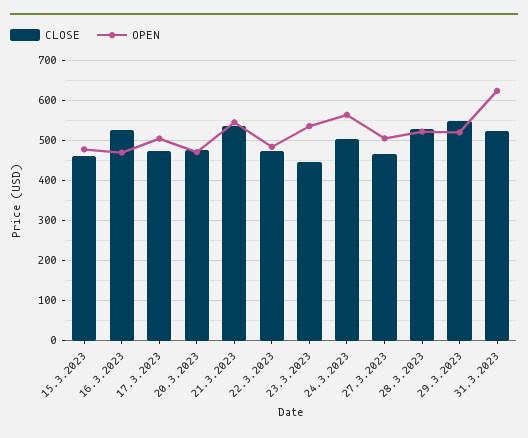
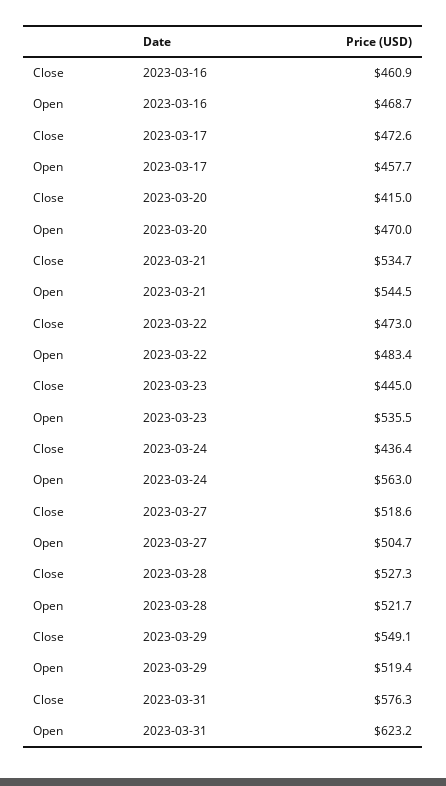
  {
    "CLOSE": {
-     "15.3.2023": 460,
-     "16.3.2023": 520,
+     "16.3.2023": 460.9,
      "17.3.2023": 472.6,
-     "20.3.2023": 480,
+     "20.3.2023": 415,
      "21.3.2023": 534.7,
      "22.3.2023": 473,
      "23.3.2023": 445,
-     "24.3.2023": 500,
+     "24.3.2023": 436.4,
-     "27.3.2023": 460,
+     "27.3.2023": 518.6,
      "28.3.2023": 527.3,
      "29.3.2023": 549.1,
-     "31.3.2023": 520
+     "31.3.2023": 576.3
    },
    "OPEN": {
-     "15.3.2023": 480,
      "16.3.2023": 468.7,
-     "17.3.2023": 500,
+     "17.3.2023": 457.7,
      "20.3.2023": 470,
      "21.3.2023": 544.5,
      "22.3.2023": 483.4,
      "23.3.2023": 535.5,
      "24.3.2023": 563,
      "27.3.2023": 504.7,
      "28.3.2023": 521.7,
      "29.3.2023": 519.4,
      "31.3.2023": 623.2
    }
  }

